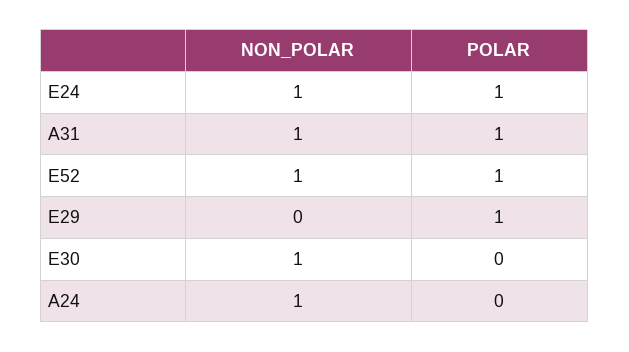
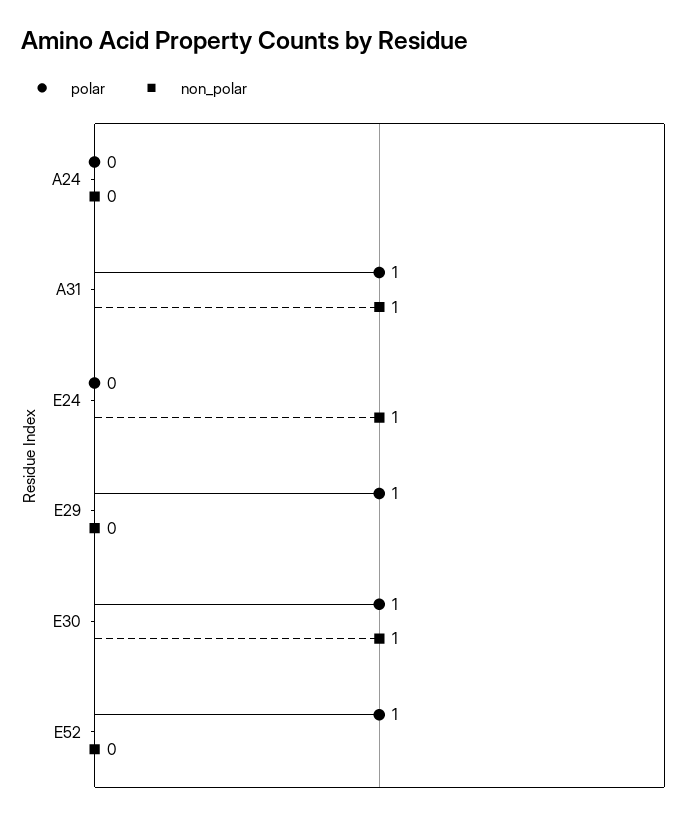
  {
    "NON_POLAR": {
      "E24": 1,
      "A31": 1,
-     "E52": 1,
+     "E52": 0,
      "E29": 0,
      "E30": 1,
-     "A24": 1
+     "A24": 0
    },
    "POLAR": {
-     "E24": 1,
+     "E24": 0,
      "A31": 1,
      "E52": 1,
      "E29": 1,
-     "E30": 0,
+     "E30": 1,
      "A24": 0
    }
  }

